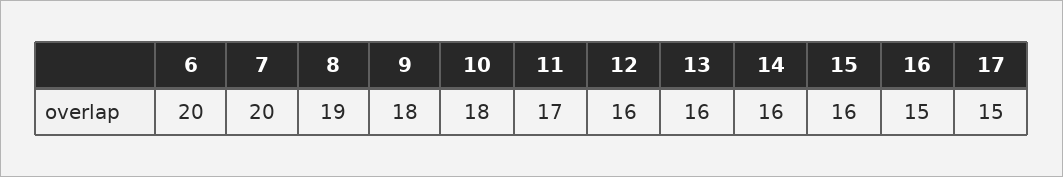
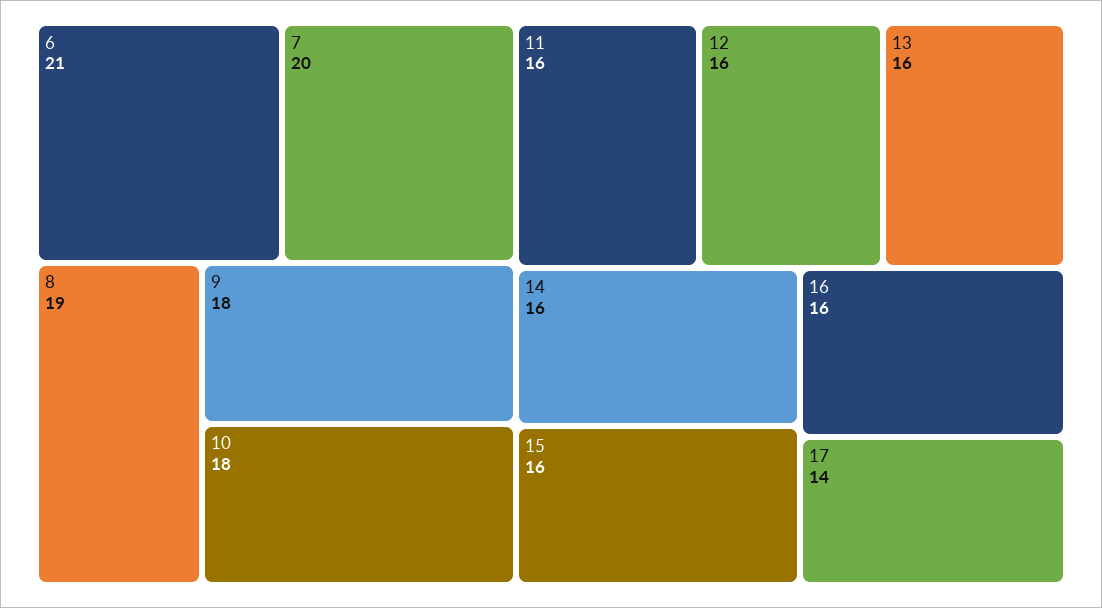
  {
-   "6": 20,
+   "6": 21,
    "7": 20,
    "8": 19,
    "9": 18,
    "10": 18,
-   "11": 17,
+   "11": 16,
    "12": 16,
    "13": 16,
    "14": 16,
    "15": 16,
-   "16": 15,
+   "16": 16,
-   "17": 15
+   "17": 14
  }

